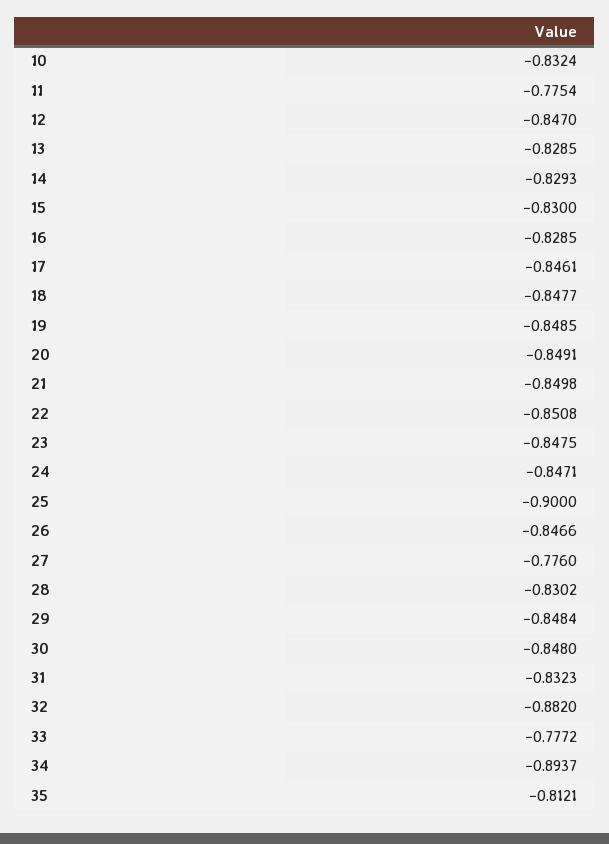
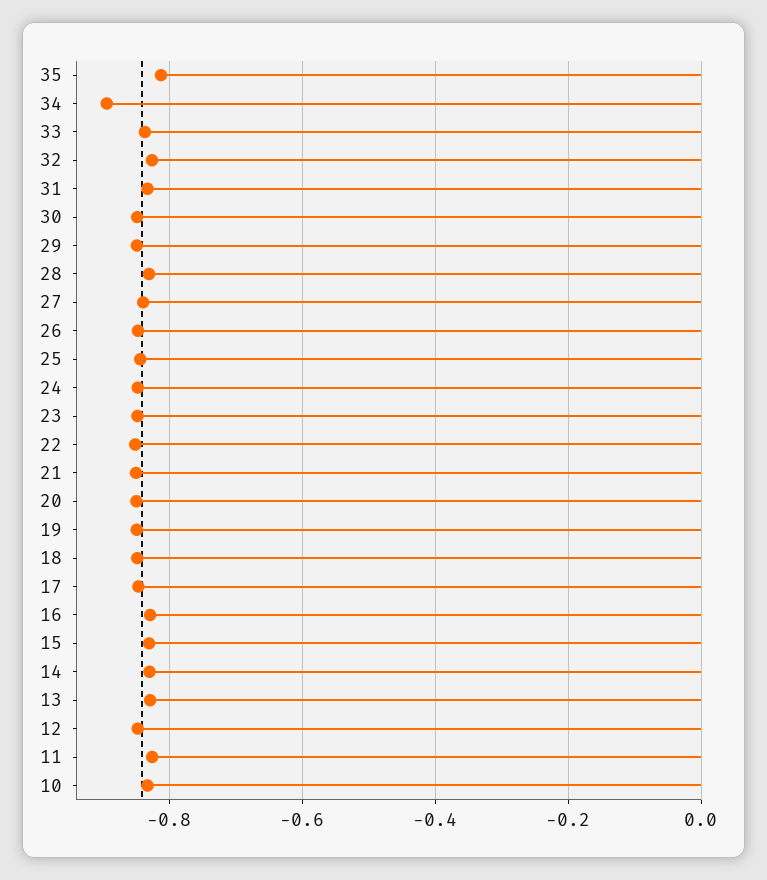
  {
    "10": -0.8324,
-   "11": -0.7754,
+   "11": -0.82,
    "12": -0.847,
    "13": -0.8285,
    "14": -0.8293,
    "15": -0.83,
    "16": -0.8285,
    "17": -0.8461,
    "18": -0.8477,
    "19": -0.8485,
    "20": -0.8491,
    "21": -0.8498,
    "22": -0.8508,
    "23": -0.8475,
    "24": -0.8471,
-   "25": -0.9,
+   "25": -0.84,
    "26": -0.8466,
-   "27": -0.776,
+   "27": -0.84,
    "28": -0.8302,
    "29": -0.8484,
    "30": -0.848,
    "31": -0.8323,
-   "32": -0.882,
+   "32": -0.82,
-   "33": -0.7772,
+   "33": -0.84,
    "34": -0.8937,
    "35": -0.8121
  }

